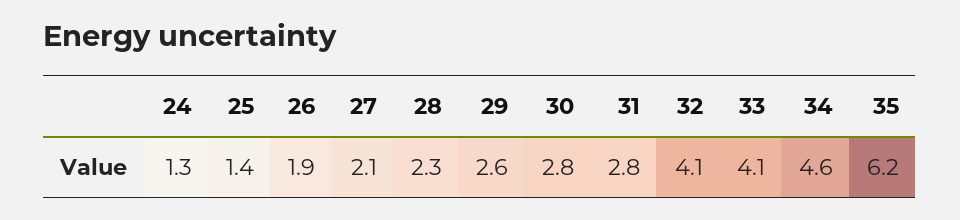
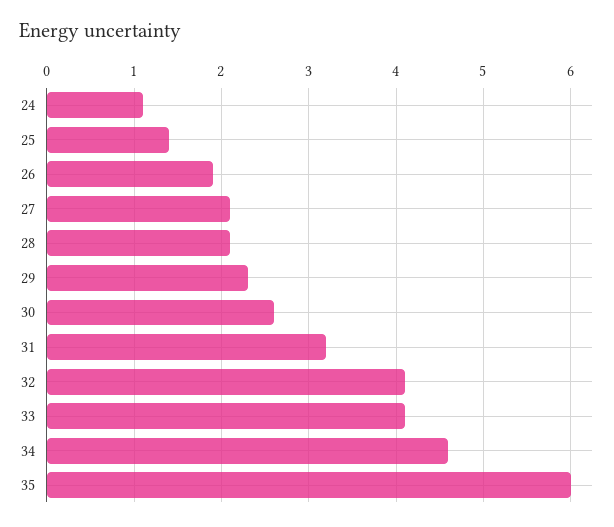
  {
-   "24": 1.3,
+   "24": 1.1,
    "25": 1.4,
    "26": 1.9,
    "27": 2.1,
-   "28": 2.3,
+   "28": 2.1,
-   "29": 2.6,
+   "29": 2.3,
-   "30": 2.8,
+   "30": 2.6,
-   "31": 2.8,
+   "31": 3.2,
    "32": 4.1,
    "33": 4.1,
    "34": 4.6,
-   "35": 6.2
+   "35": 6
  }

